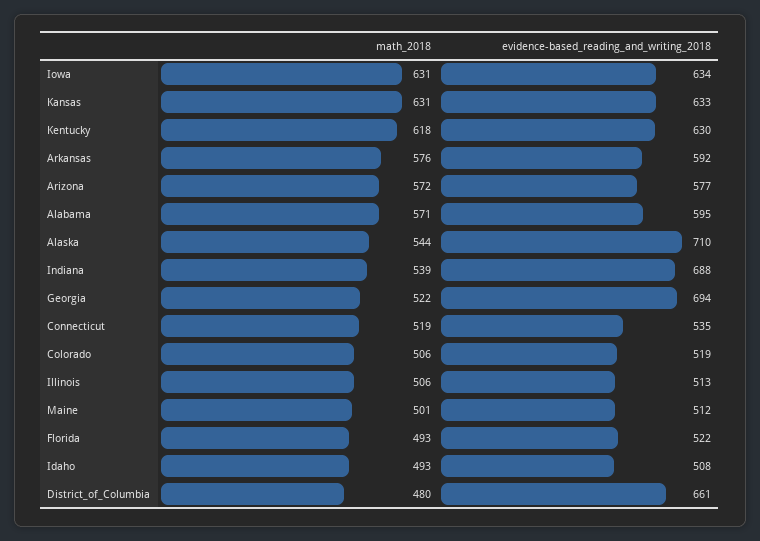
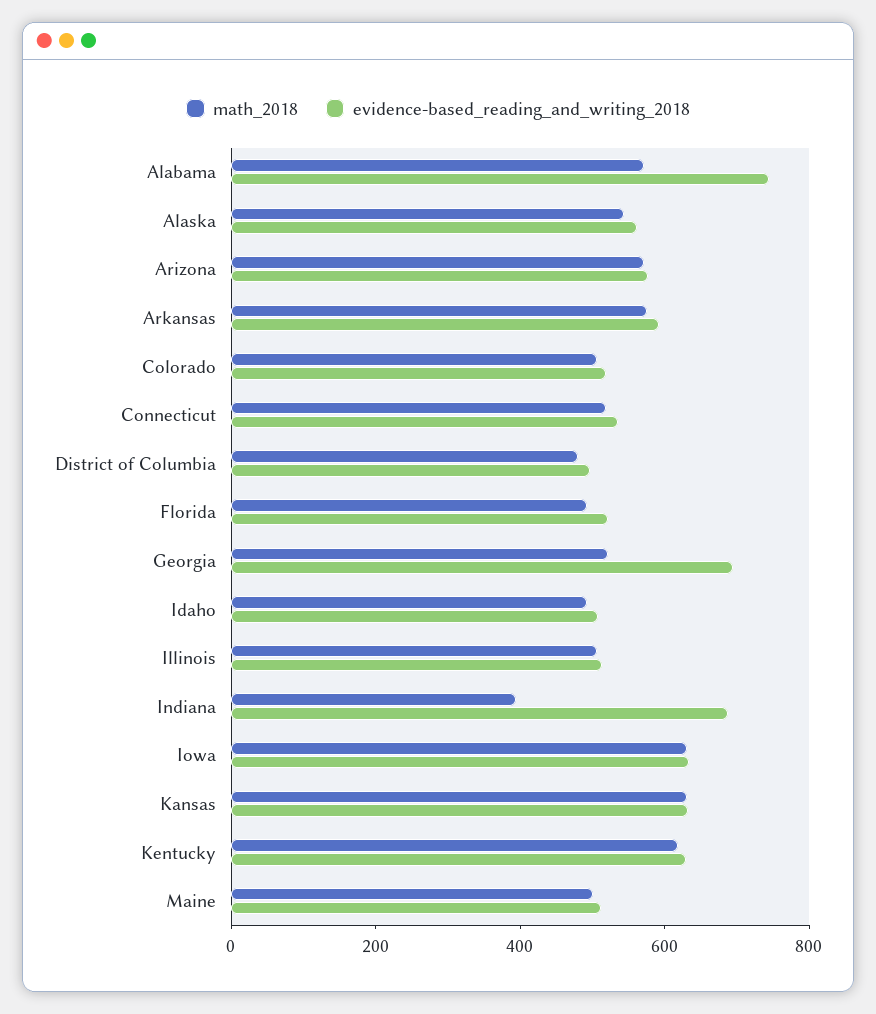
  {
    "math_2018": {
      "Iowa": 631,
      "Kansas": 631,
      "Kentucky": 618,
      "Arkansas": 576,
      "Arizona": 572,
      "Alabama": 571,
      "Alaska": 544,
-     "Indiana": 539,
+     "Indiana": 400,
      "Georgia": 522,
      "Connecticut": 519,
      "Colorado": 506,
      "Illinois": 506,
      "Maine": 501,
      "Florida": 493,
      "Idaho": 493,
      "District_of_Columbia": 480
    },
    "evidence-based_reading_and_writing_2018": {
      "Iowa": 634,
      "Kansas": 633,
      "Kentucky": 630,
      "Arkansas": 592,
      "Arizona": 577,
-     "Alabama": 595,
+     "Alabama": 750,
-     "Alaska": 710,
+     "Alaska": 550,
      "Indiana": 688,
      "Georgia": 694,
      "Connecticut": 535,
      "Colorado": 519,
      "Illinois": 513,
      "Maine": 512,
      "Florida": 522,
      "Idaho": 508,
-     "District_of_Columbia": 661
+     "District_of_Columbia": 500
    }
  }

